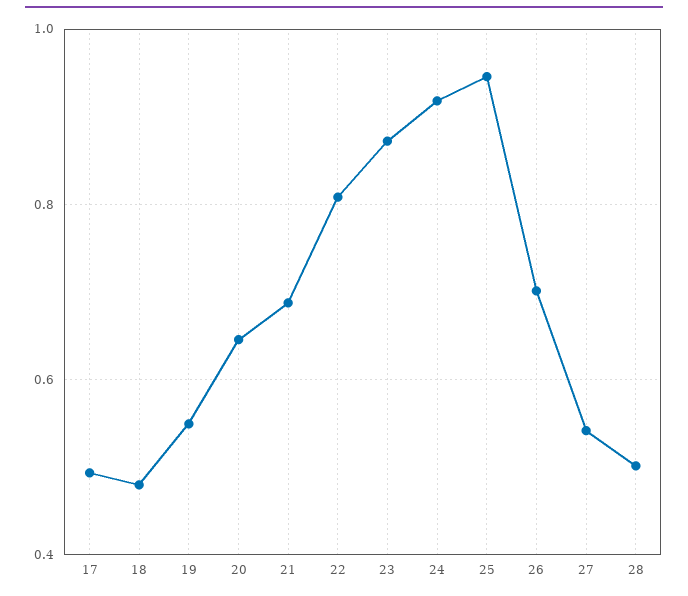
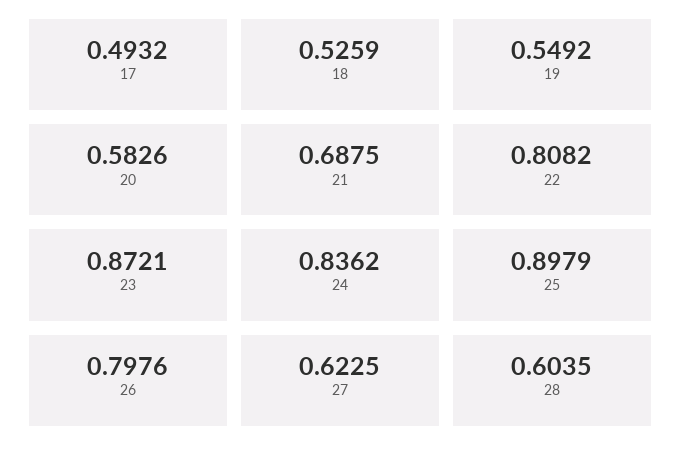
  {
    "17": 0.4932,
-   "18": 0.48,
+   "18": 0.5259,
    "19": 0.5492,
-   "20": 0.64,
+   "20": 0.5826,
    "21": 0.6875,
    "22": 0.8082,
    "23": 0.8721,
-   "24": 0.92,
+   "24": 0.8362,
-   "25": 0.94,
+   "25": 0.8979,
-   "26": 0.7,
+   "26": 0.7976,
-   "27": 0.54,
+   "27": 0.6225,
-   "28": 0.5
+   "28": 0.6035
  }

